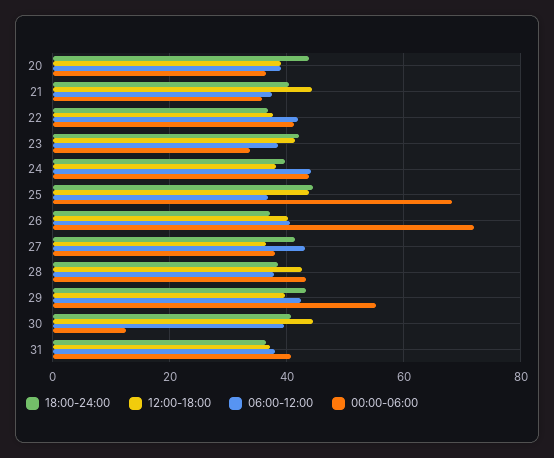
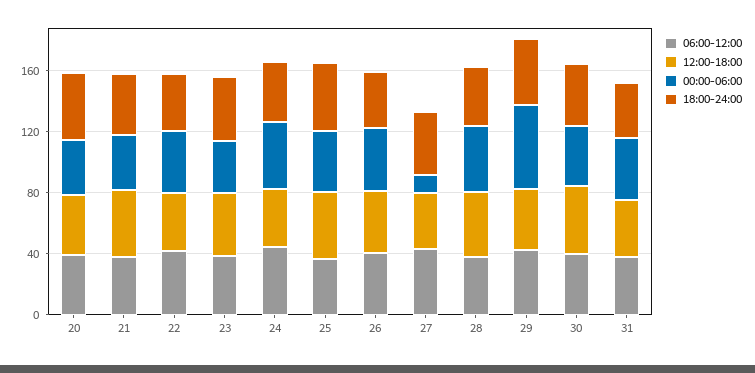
  {
    "18:00-24:00": {
      "20": 44,
      "21": 40,
      "22": 36,
      "23": 42,
      "24": 40,
      "25": 44,
      "26": 38,
      "27": 42,
      "28": 38,
      "29": 44,
      "30": 40,
      "31": 36
    },
    "12:00-18:00": {
      "20": 40,
      "21": 44,
      "22": 38,
      "23": 42,
      "24": 38,
      "25": 44,
      "26": 40,
      "27": 36,
      "28": 42,
      "29": 40,
      "30": 44,
      "31": 38
    },
    "06:00-12:00": {
      "20": 40,
      "21": 38,
      "22": 42,
      "23": 38,
      "24": 44,
      "25": 36,
      "26": 40,
      "27": 44,
      "28": 38,
      "29": 42,
      "30": 40,
      "31": 38
    },
    "00:00-06:00": {
      "20": 36,
      "21": 36,
      "22": 42,
      "23": 34,
      "24": 44,
-     "25": 68,
+     "25": 40,
-     "26": 72,
+     "26": 40,
-     "27": 38,
+     "27": 10,
      "28": 44,
      "29": 56,
-     "30": 12,
+     "30": 40,
      "31": 40
    }
  }

